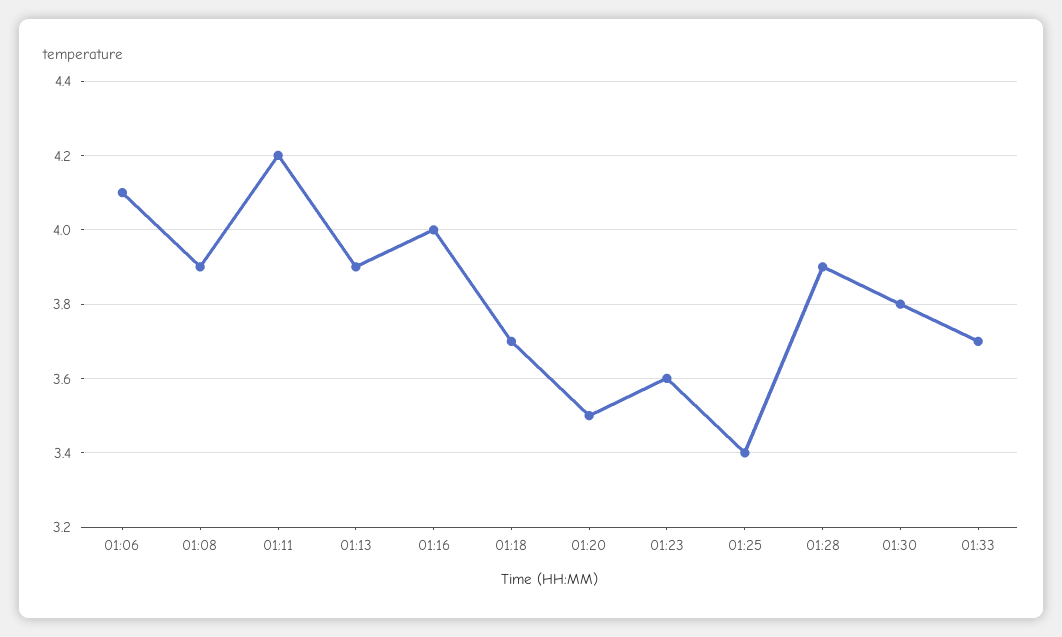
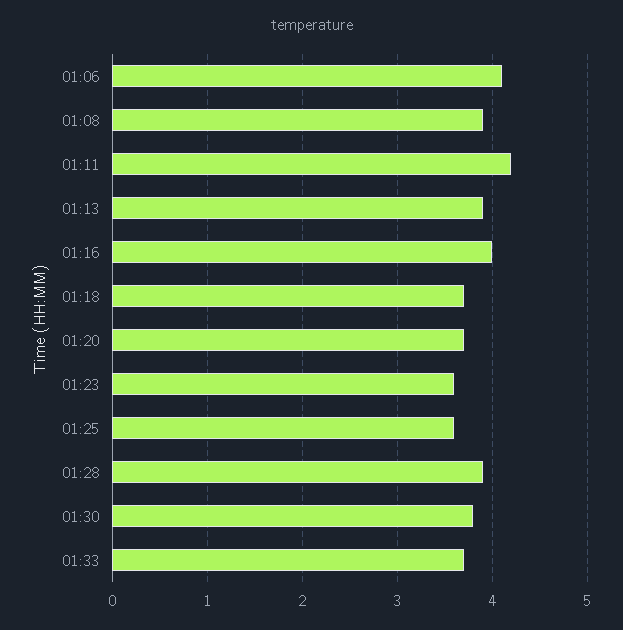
  {
    "01:06": 4.1,
    "01:08": 3.9,
    "01:11": 4.2,
    "01:13": 3.9,
    "01:16": 4,
    "01:18": 3.7,
-   "01:20": 3.5,
+   "01:20": 3.7,
    "01:23": 3.6,
-   "01:25": 3.4,
+   "01:25": 3.6,
    "01:28": 3.9,
    "01:30": 3.8,
    "01:33": 3.7
  }

